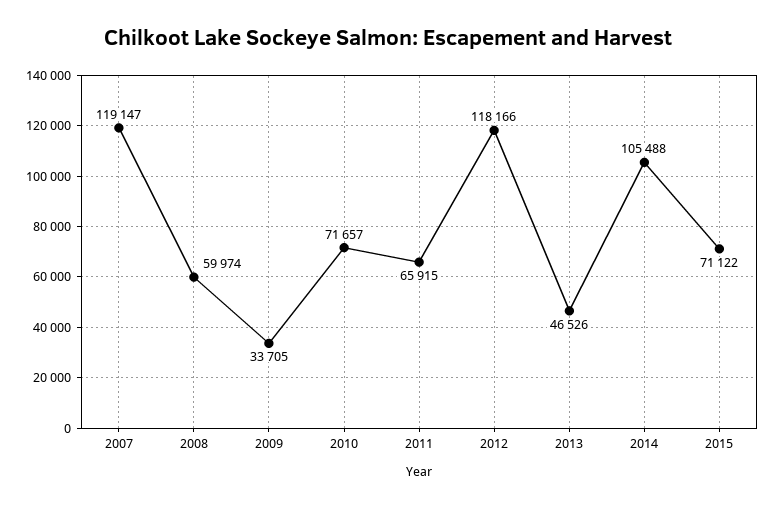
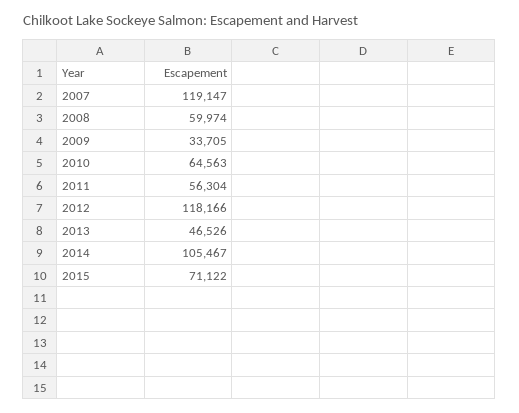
  {
    "2007": 119147,
    "2008": 59974,
    "2009": 33705,
-   "2010": 71657,
+   "2010": 64563,
-   "2011": 65915,
+   "2011": 56304,
    "2012": 118166,
    "2013": 46526,
-   "2014": 105488,
+   "2014": 105467,
    "2015": 71122
  }

